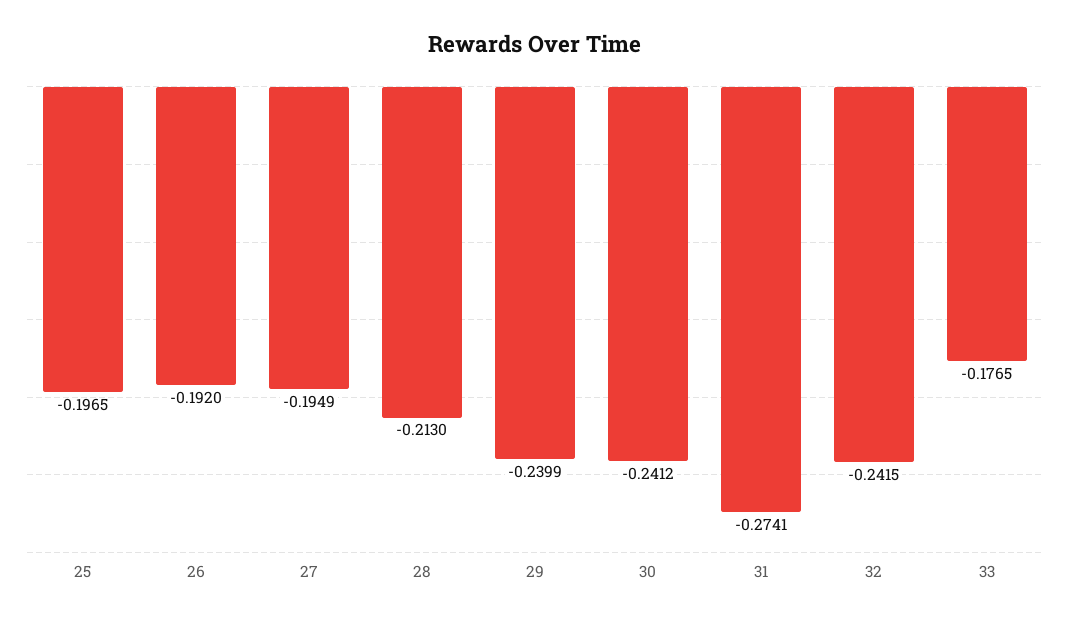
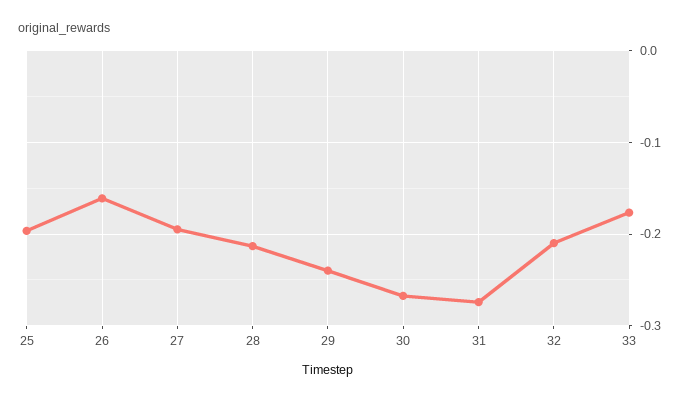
  {
    "25": -0.1965,
-   "26": -0.192,
+   "26": -0.16,
    "27": -0.1949,
    "28": -0.213,
    "29": -0.2399,
-   "30": -0.2412,
+   "30": -0.27,
    "31": -0.2741,
-   "32": -0.2415,
+   "32": -0.21,
    "33": -0.1765
  }

